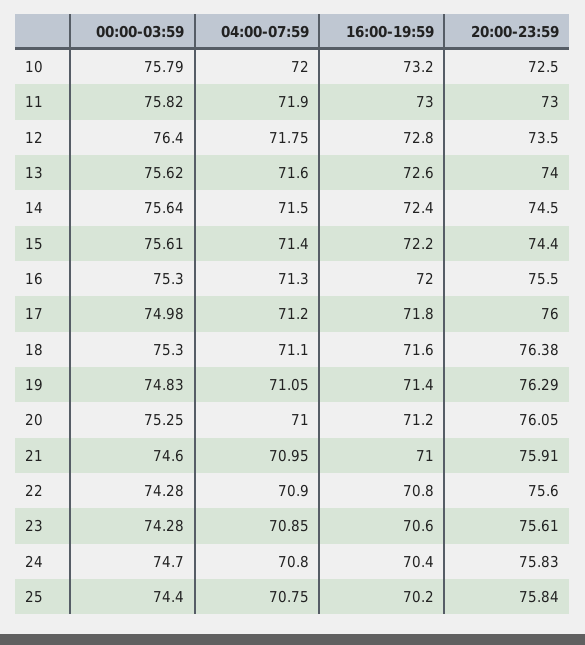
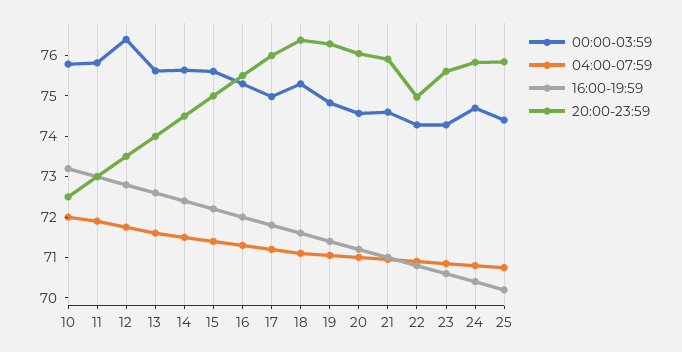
  {
    "00:00-03:59": {
      "10": 75.79,
      "11": 75.82,
      "12": 76.4,
      "13": 75.62,
      "14": 75.64,
      "15": 75.61,
      "16": 75.3,
      "17": 74.98,
      "18": 75.3,
      "19": 74.83,
-     "20": 75.25,
+     "20": 74.6,
      "21": 74.6,
      "22": 74.28,
      "23": 74.28,
      "24": 74.7,
      "25": 74.4
    },
    "04:00-07:59": {
      "10": 72,
      "11": 71.9,
      "12": 71.75,
      "13": 71.6,
      "14": 71.5,
      "15": 71.4,
      "16": 71.3,
      "17": 71.2,
      "18": 71.1,
      "19": 71.05,
      "20": 71,
      "21": 70.95,
      "22": 70.9,
      "23": 70.85,
      "24": 70.8,
      "25": 70.75
    },
    "16:00-19:59": {
      "10": 73.2,
      "11": 73,
      "12": 72.8,
      "13": 72.6,
      "14": 72.4,
      "15": 72.2,
      "16": 72,
      "17": 71.8,
      "18": 71.6,
      "19": 71.4,
      "20": 71.2,
      "21": 71,
      "22": 70.8,
      "23": 70.6,
      "24": 70.4,
      "25": 70.2
    },
    "20:00-23:59": {
      "10": 72.5,
      "11": 73,
      "12": 73.5,
      "13": 74,
      "14": 74.5,
-     "15": 74.4,
+     "15": 75,
      "16": 75.5,
      "17": 76,
      "18": 76.38,
      "19": 76.29,
      "20": 76.05,
      "21": 75.91,
-     "22": 75.6,
+     "22": 75,
      "23": 75.61,
      "24": 75.83,
      "25": 75.84
    }
  }

